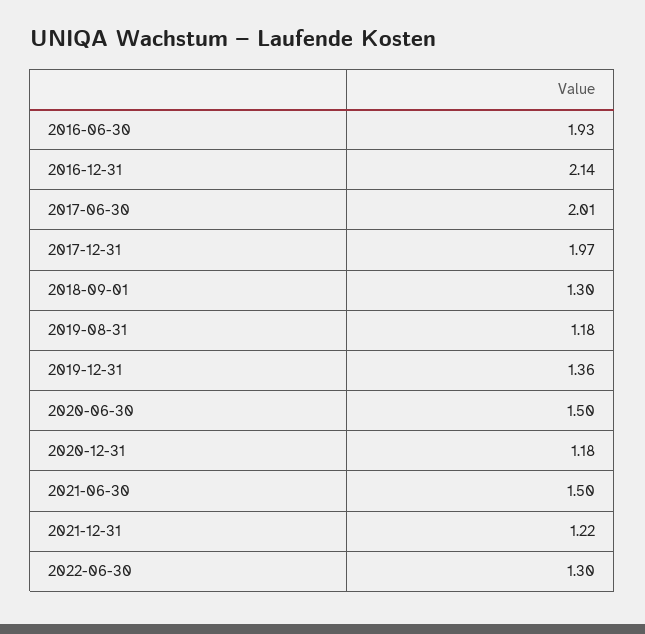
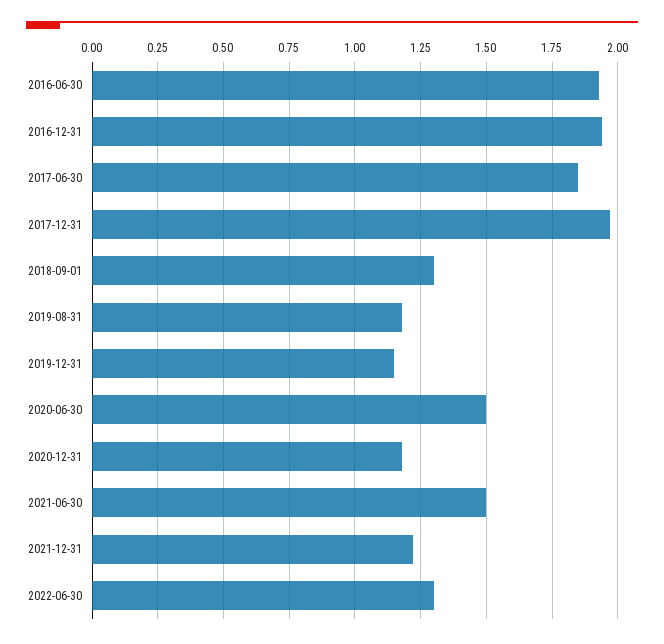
  {
    "2016-06-30": 1.93,
-   "2016-12-31": 2.14,
+   "2016-12-31": 1.95,
-   "2017-06-30": 2.01,
+   "2017-06-30": 1.85,
    "2017-12-31": 1.97,
    "2018-09-01": 1.3,
    "2019-08-31": 1.18,
-   "2019-12-31": 1.36,
+   "2019-12-31": 1.15,
    "2020-06-30": 1.5,
    "2020-12-31": 1.18,
    "2021-06-30": 1.5,
    "2021-12-31": 1.22,
    "2022-06-30": 1.3
  }

